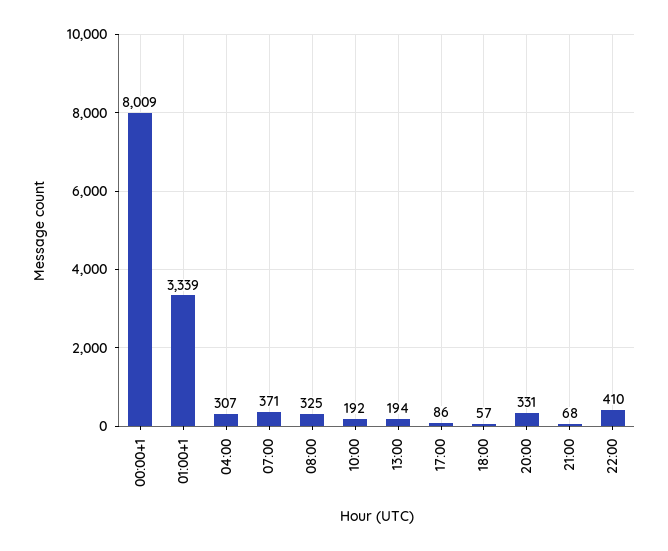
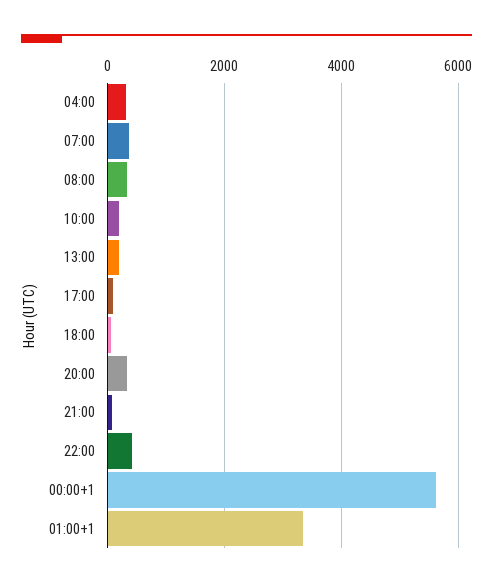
  {
-   "00:00+1": 8009,
+   "00:00+1": 5600,
    "01:00+1": 3339,
    "04:00": 307,
    "07:00": 371,
    "08:00": 325,
    "10:00": 192,
    "13:00": 194,
    "17:00": 86,
    "18:00": 57,
    "20:00": 331,
    "21:00": 68,
    "22:00": 410
  }

